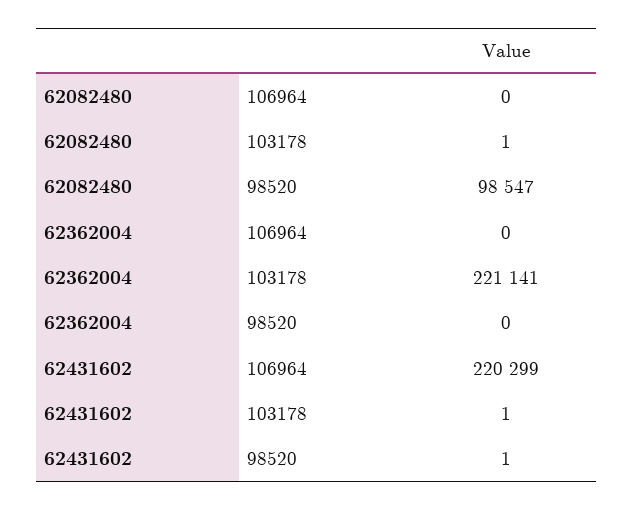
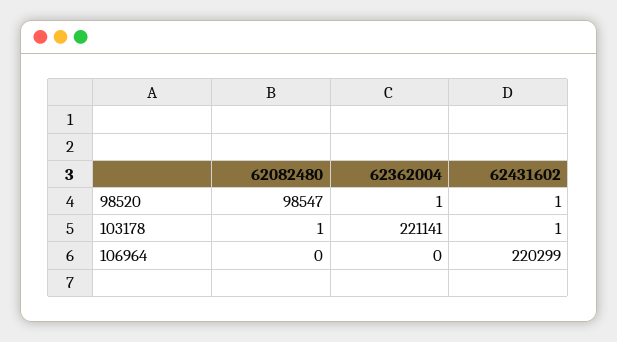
  {
    "62082480": {
      "106964": 0,
      "103178": 1,
      "98520": 98547
    },
    "62362004": {
      "106964": 0,
      "103178": 221141,
-     "98520": 0
+     "98520": 1
    },
    "62431602": {
      "106964": 220299,
      "103178": 1,
      "98520": 1
    }
  }

